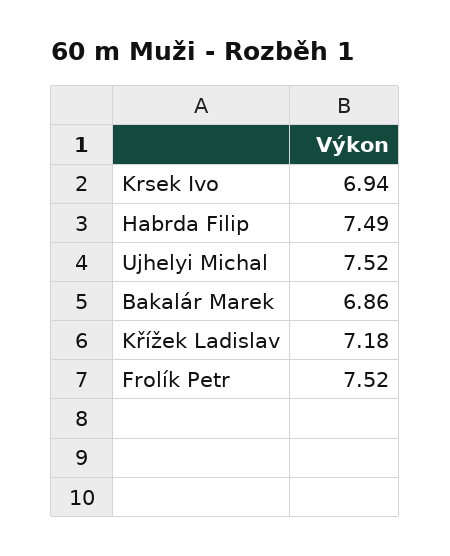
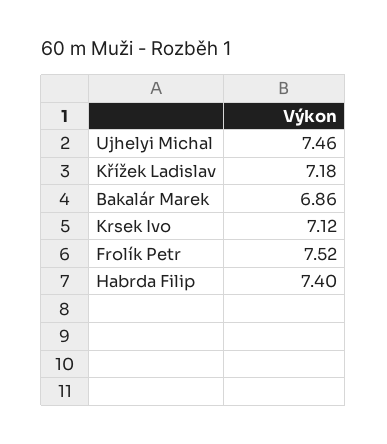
  {
-   "Krsek Ivo": 6.94,
+   "Krsek Ivo": 7.12,
-   "Habrda Filip": 7.49,
+   "Habrda Filip": 7.4,
-   "Ujhelyi Michal": 7.52,
+   "Ujhelyi Michal": 7.46,
    "Bakalár Marek": 6.86,
    "Křížek Ladislav": 7.18,
    "Frolík Petr": 7.52
  }

